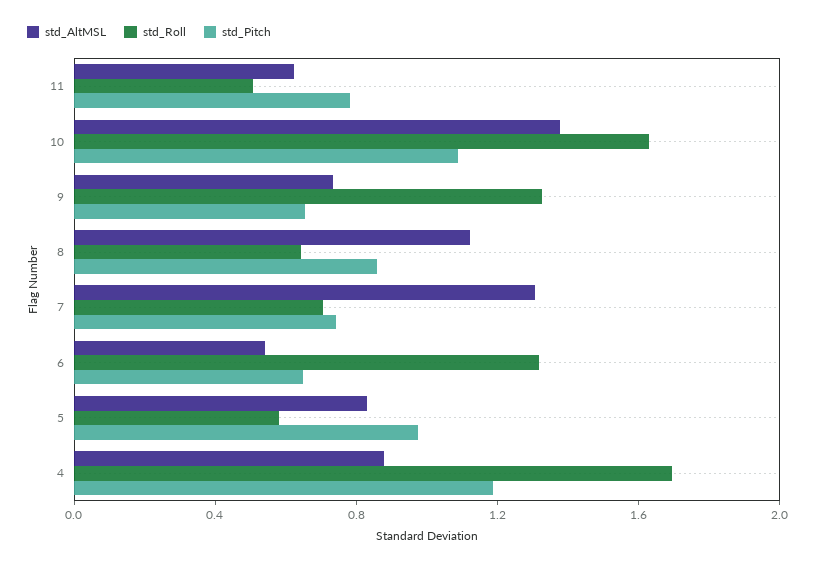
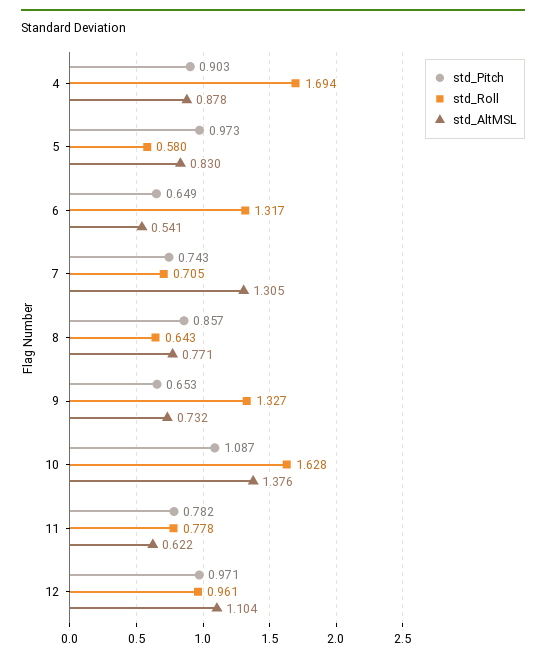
  {
    "std_AltMSL": {
      "11": 0.622,
      "10": 1.376,
      "9": 0.732,
-     "8": 1.1,
+     "8": 0.771,
      "7": 1.305,
      "6": 0.541,
      "5": 0.83,
-     "4": 0.878
+     "4": 0.878,
+     "12": 1.104
    },
    "std_Roll": {
-     "11": 0.5,
+     "11": 0.778,
      "10": 1.628,
      "9": 1.327,
      "8": 0.643,
      "7": 0.705,
      "6": 1.317,
      "5": 0.58,
-     "4": 1.694
+     "4": 1.694,
+     "12": 0.961
    },
    "std_Pitch": {
      "11": 0.782,
      "10": 1.087,
      "9": 0.653,
      "8": 0.857,
      "7": 0.743,
      "6": 0.649,
      "5": 0.973,
-     "4": 1.2
+     "4": 0.903,
+     "12": 0.971
    }
  }

